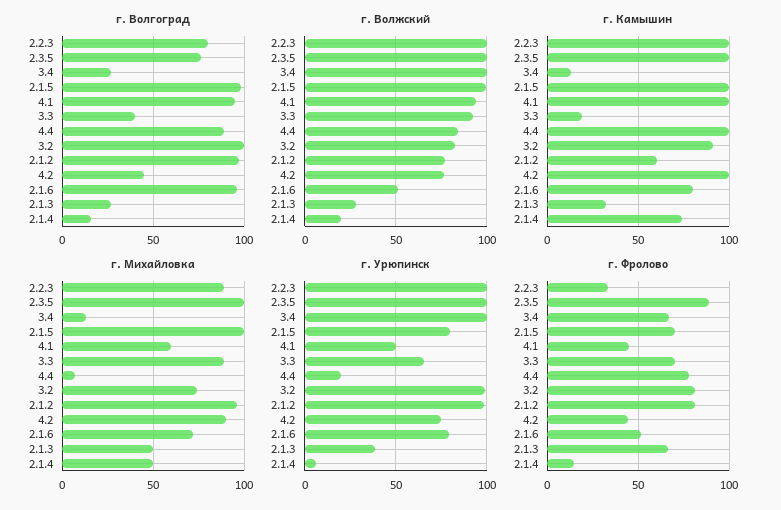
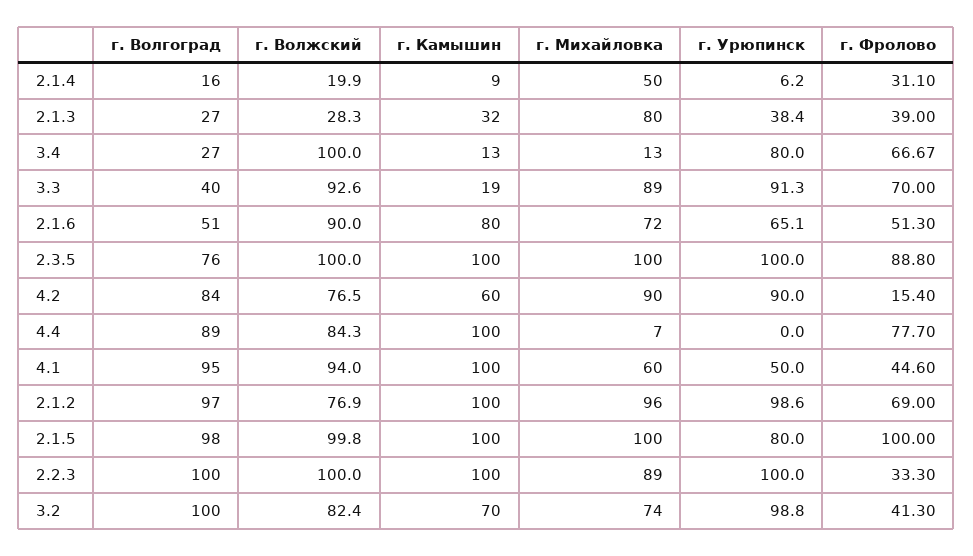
  {
    "г. Волгоград": {
-     "2.2.3": 80,
+     "2.2.3": 100,
      "2.3.5": 76,
      "3.4": 27,
      "2.1.5": 98,
      "4.1": 95,
      "3.3": 40,
      "4.4": 89,
      "3.2": 100,
      "2.1.2": 97,
-     "4.2": 45,
+     "4.2": 84,
-     "2.1.6": 95,
+     "2.1.6": 51,
      "2.1.3": 27,
      "2.1.4": 16
    },
    "г. Волжский": {
      "2.2.3": 100,
      "2.3.5": 100,
      "3.4": 100,
      "2.1.5": 99.8,
      "4.1": 94,
      "3.3": 92.6,
      "4.4": 84.3,
      "3.2": 82.4,
      "2.1.2": 76.9,
      "4.2": 76.5,
-     "2.1.6": 50,
+     "2.1.6": 90,
      "2.1.3": 28.3,
      "2.1.4": 19.9
    },
    "г. Камышин": {
      "2.2.3": 100,
      "2.3.5": 100,
      "3.4": 13,
      "2.1.5": 100,
      "4.1": 100,
      "3.3": 19,
      "4.4": 100,
-     "3.2": 90,
+     "3.2": 70,
-     "2.1.2": 60,
+     "2.1.2": 100,
-     "4.2": 100,
+     "4.2": 60,
      "2.1.6": 80,
      "2.1.3": 32,
-     "2.1.4": 75
+     "2.1.4": 9
    },
    "г. Михайловка": {
      "2.2.3": 89,
      "2.3.5": 100,
      "3.4": 13,
      "2.1.5": 100,
      "4.1": 60,
      "3.3": 89,
      "4.4": 7,
      "3.2": 74,
      "2.1.2": 96,
      "4.2": 90,
      "2.1.6": 72,
-     "2.1.3": 50,
+     "2.1.3": 80,
      "2.1.4": 50
    },
    "г. Урюпинск": {
      "2.2.3": 100,
      "2.3.5": 100,
-     "3.4": 100,
+     "3.4": 80,
      "2.1.5": 80,
      "4.1": 50,
-     "3.3": 65,
+     "3.3": 91.3,
-     "4.4": 20,
+     "4.4": 0,
      "3.2": 98.8,
      "2.1.2": 98.6,
-     "4.2": 75,
+     "4.2": 90,
-     "2.1.6": 80,
+     "2.1.6": 65.1,
      "2.1.3": 38.4,
      "2.1.4": 6.2
    },
    "г. Фролово": {
      "2.2.3": 33.3,
      "2.3.5": 88.8,
      "3.4": 66.67,
-     "2.1.5": 70,
+     "2.1.5": 100,
      "4.1": 44.6,
      "3.3": 70,
      "4.4": 77.7,
-     "3.2": 80,
+     "3.2": 41.3,
-     "2.1.2": 80,
+     "2.1.2": 69,
-     "4.2": 45,
+     "4.2": 15.4,
      "2.1.6": 51.3,
-     "2.1.3": 65,
+     "2.1.3": 39,
-     "2.1.4": 15
+     "2.1.4": 31.1
    }
  }

